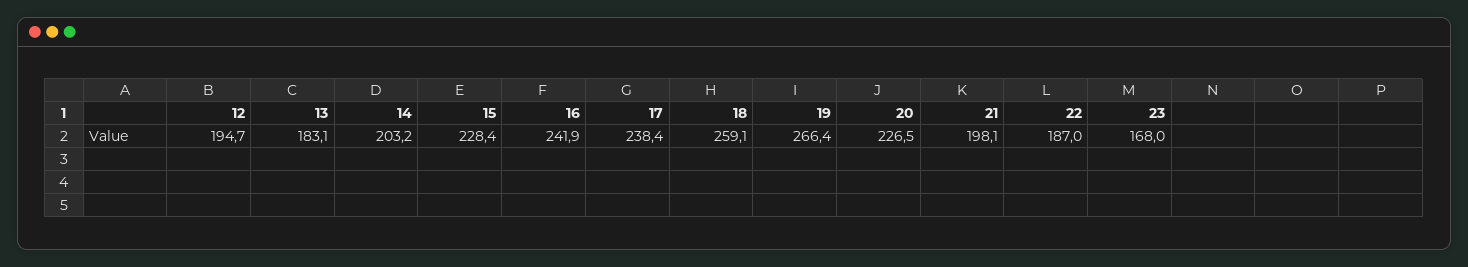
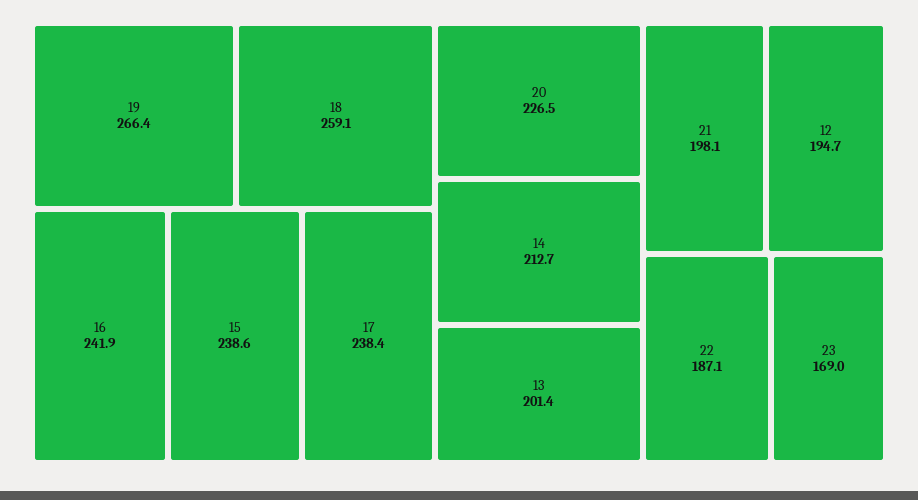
  {
    "12": 194.7,
-   "13": 183.1,
+   "13": 201.4,
-   "14": 203.2,
+   "14": 212.7,
-   "15": 228.4,
+   "15": 238.6,
    "16": 241.9,
    "17": 238.4,
    "18": 259.1,
    "19": 266.4,
    "20": 226.5,
    "21": 198.1,
-   "22": 187,
+   "22": 187.1,
-   "23": 168
+   "23": 169
  }

